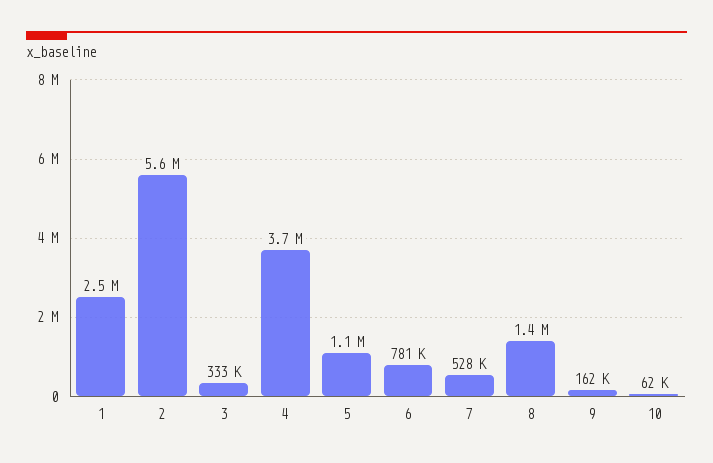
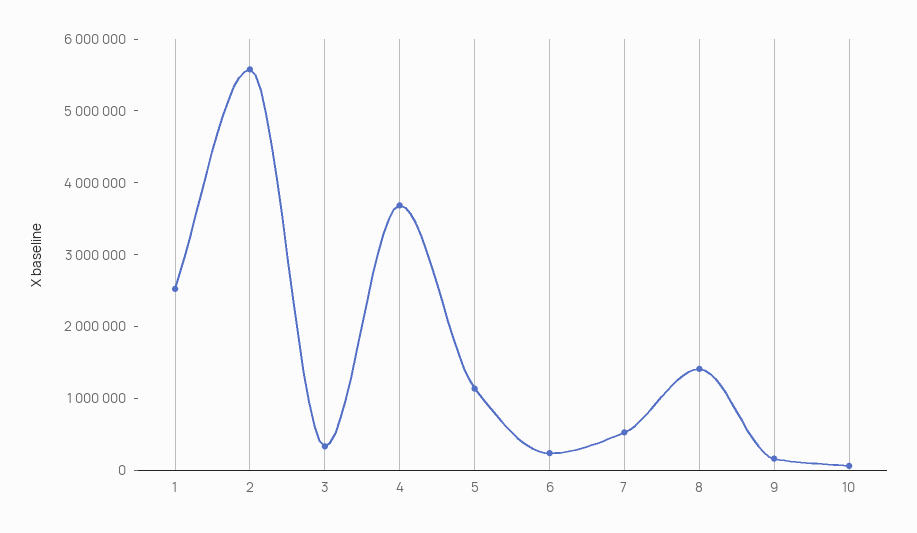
  {
    "1": 2500000,
    "2": 5600000,
    "3": 333000,
    "4": 3700000,
    "5": 1100000,
-   "6": 781000,
+   "6": 200000,
    "7": 528000,
    "8": 1400000,
    "9": 162000,
    "10": 62000
  }

